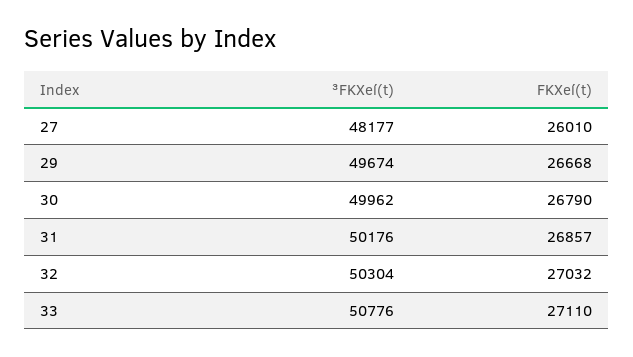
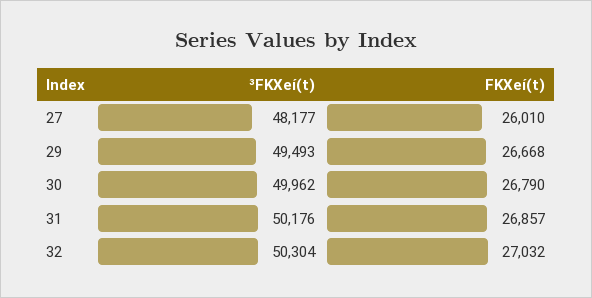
  {
    "³FKXeí(t)": {
      "27": 48177,
-     "29": 49674,
+     "29": 49493,
      "30": 49962,
      "31": 50176,
-     "32": 50304,
+     "32": 50304
-     "33": 50776
    },
    "FKXeí(t)": {
      "27": 26010,
      "29": 26668,
      "30": 26790,
      "31": 26857,
-     "32": 27032,
+     "32": 27032
-     "33": 27110
    }
  }

